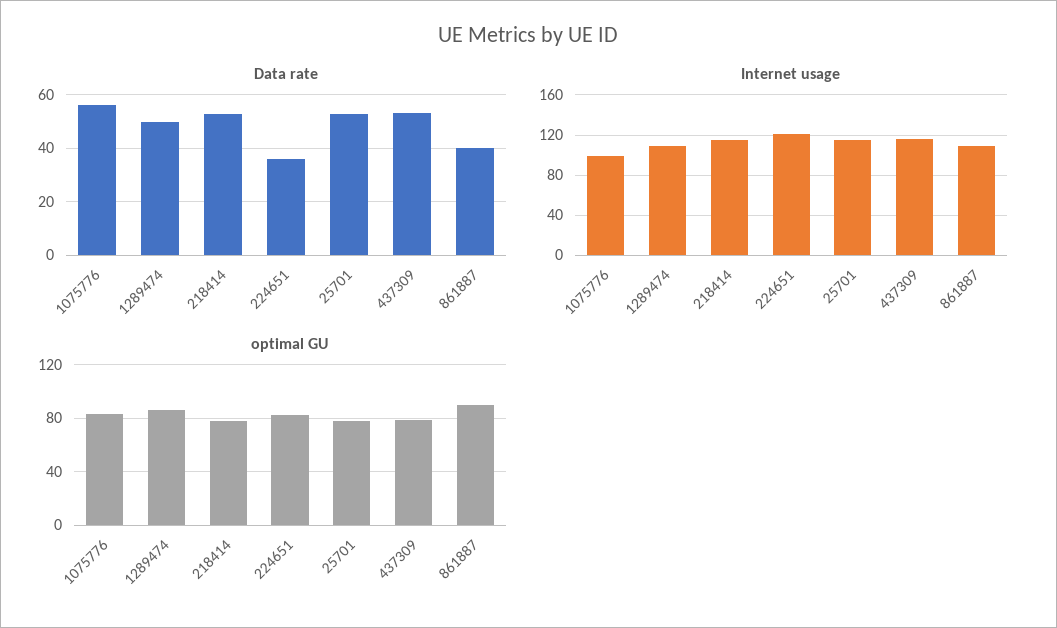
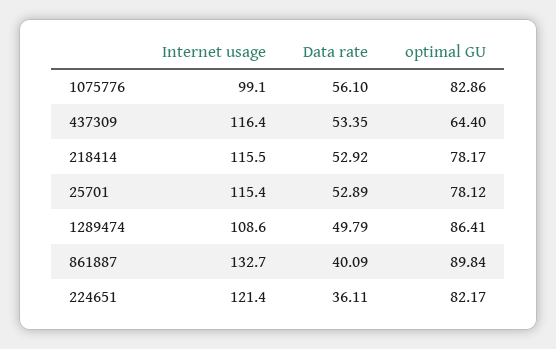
  {
    "Data rate": {
      "1075776": 56.1,
      "1289474": 49.79,
      "218414": 52.92,
      "224651": 36.11,
      "25701": 52.89,
      "437309": 53.35,
      "861887": 40.09
    },
    "Internet usage": {
      "1075776": 99.1,
      "1289474": 108.6,
      "218414": 115.5,
      "224651": 121.4,
      "25701": 115.4,
      "437309": 116.4,
-     "861887": 110
+     "861887": 132.7
    },
    "optimal GU": {
      "1075776": 82.86,
      "1289474": 86.41,
      "218414": 78.17,
      "224651": 82.17,
      "25701": 78.12,
-     "437309": 80,
+     "437309": 64.4,
      "861887": 89.84
    }
  }

